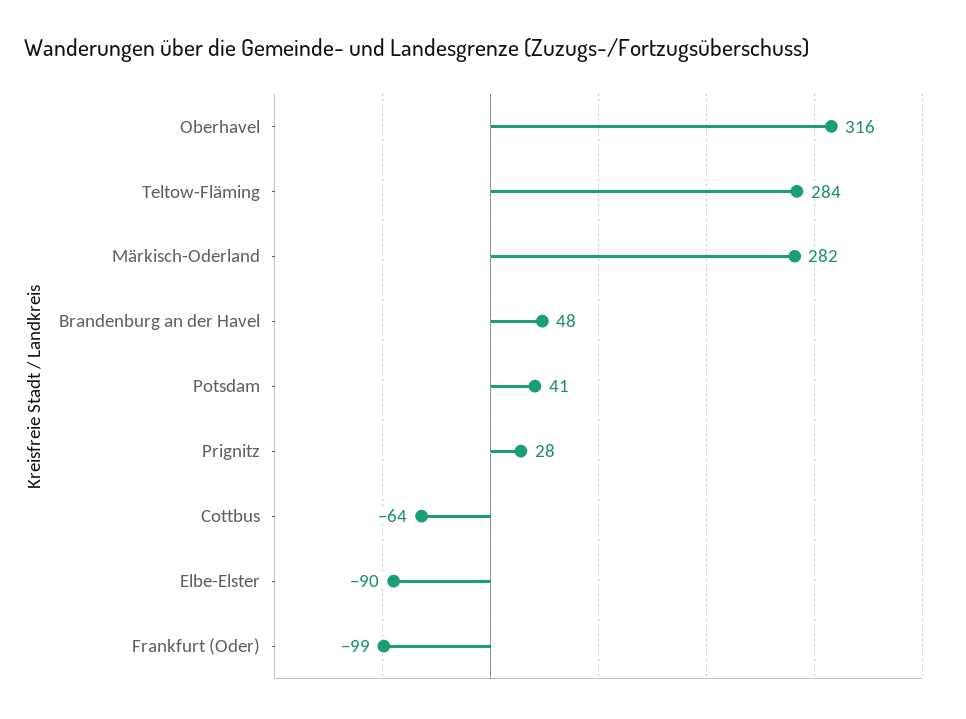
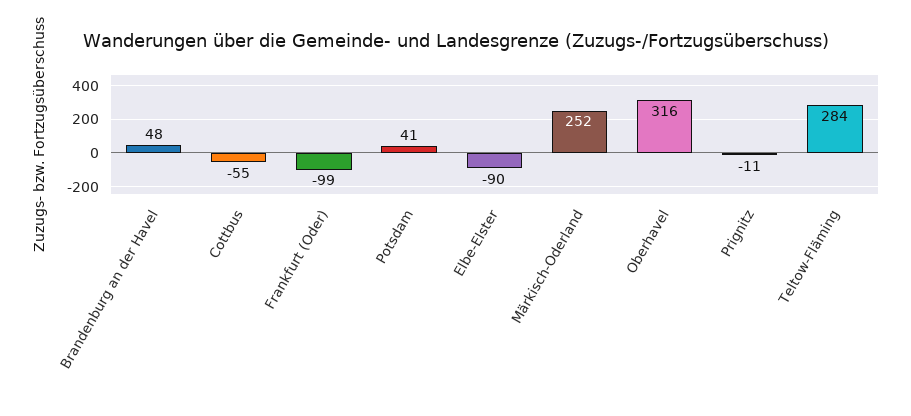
  {
    "Oberhavel": 316,
    "Teltow-Fläming": 284,
-   "Märkisch-Oderland": 282,
+   "Märkisch-Oderland": 252,
    "Brandenburg an der Havel": 48,
    "Potsdam": 41,
-   "Prignitz": 28,
+   "Prignitz": -11,
-   "Cottbus": -64,
+   "Cottbus": -55,
    "Elbe-Elster": -90,
    "Frankfurt (Oder)": -99
  }

